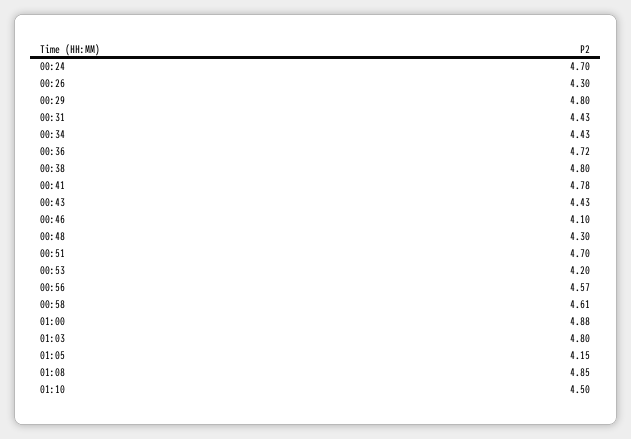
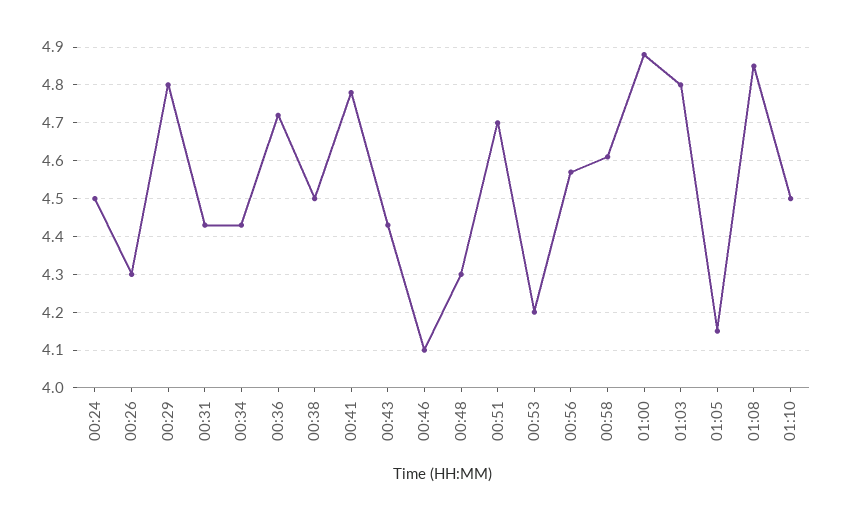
  {
-   "00:24": 4.7,
+   "00:24": 4.5,
    "00:26": 4.3,
    "00:29": 4.8,
    "00:31": 4.43,
    "00:34": 4.43,
    "00:36": 4.72,
-   "00:38": 4.8,
+   "00:38": 4.5,
    "00:41": 4.78,
    "00:43": 4.43,
    "00:46": 4.1,
    "00:48": 4.3,
    "00:51": 4.7,
    "00:53": 4.2,
    "00:56": 4.57,
    "00:58": 4.61,
    "01:00": 4.88,
    "01:03": 4.8,
    "01:05": 4.15,
    "01:08": 4.85,
    "01:10": 4.5
  }

